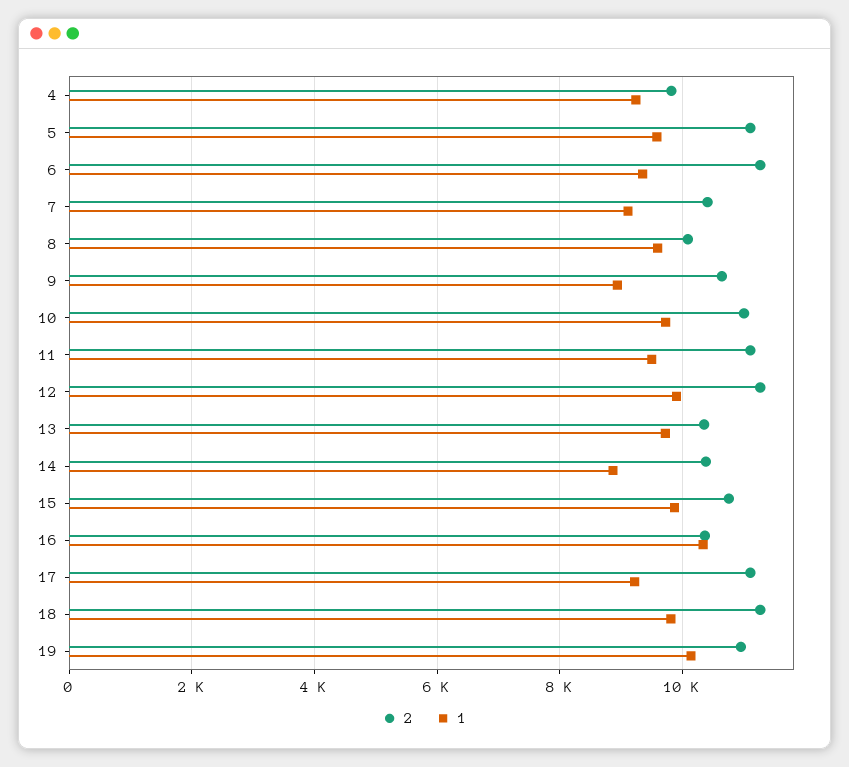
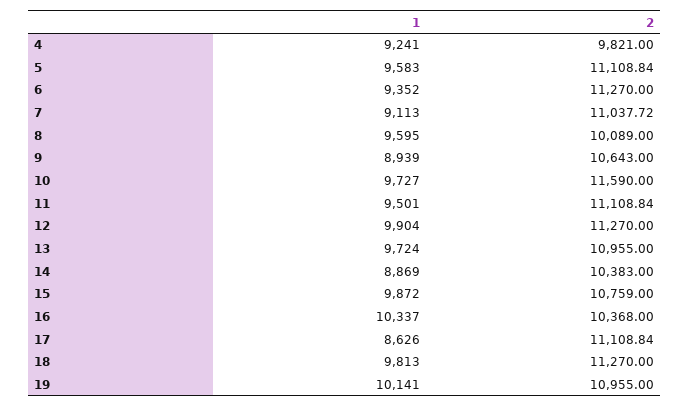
  {
    "2": {
      "4": 9821,
      "5": 11108.84,
      "6": 11270,
-     "7": 10400,
+     "7": 11037.72,
      "8": 10089,
      "9": 10643,
-     "10": 11000,
+     "10": 11590,
      "11": 11108.84,
      "12": 11270,
-     "13": 10400,
+     "13": 10955,
      "14": 10383,
      "15": 10759,
      "16": 10368,
      "17": 11108.84,
      "18": 11270,
      "19": 10955
    },
    "1": {
      "4": 9241,
      "5": 9583,
      "6": 9352,
      "7": 9113,
      "8": 9595,
      "9": 8939,
      "10": 9727,
      "11": 9501,
      "12": 9904,
      "13": 9724,
      "14": 8869,
      "15": 9872,
      "16": 10337,
-     "17": 9200,
+     "17": 8626,
      "18": 9813,
      "19": 10141
    }
  }

